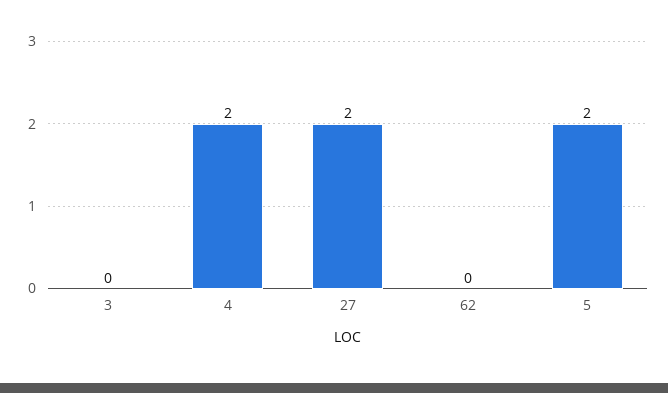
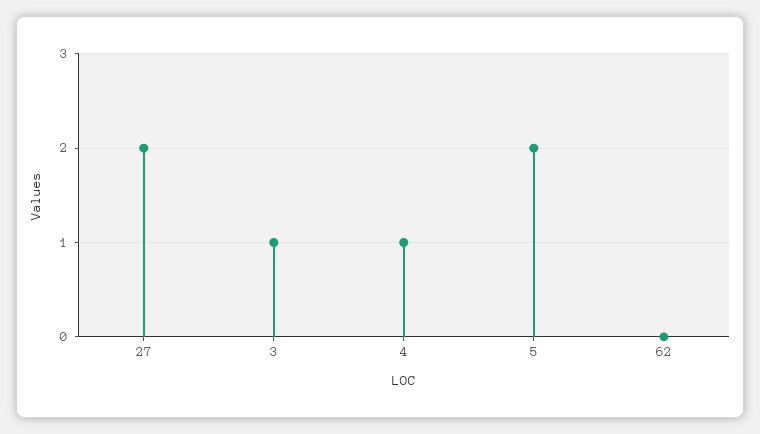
  {
-   "3": 0,
+   "3": 1,
-   "4": 2,
+   "4": 1,
    "27": 2,
    "62": 0,
    "5": 2
  }

